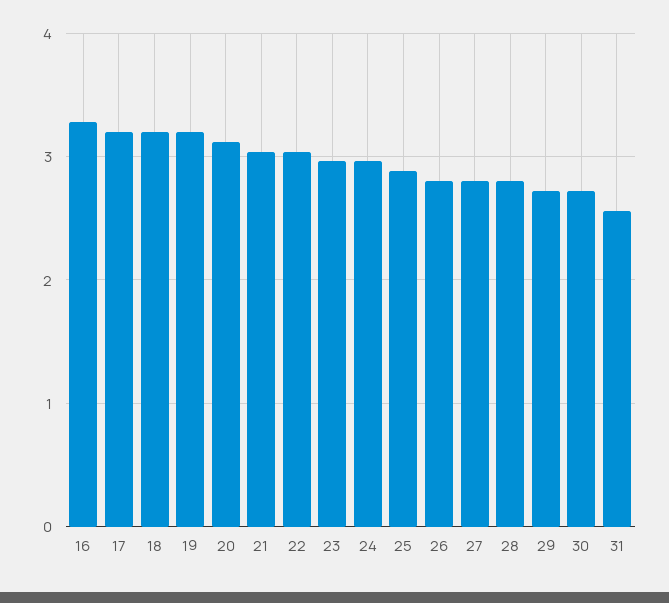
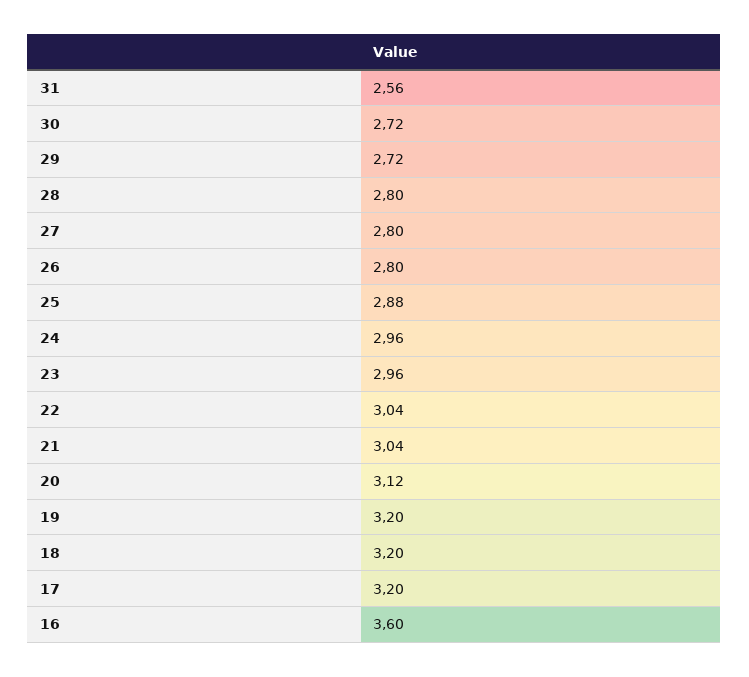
  {
-   "16": 3.3,
+   "16": 3.6,
    "17": 3.2,
    "18": 3.2,
    "19": 3.2,
    "20": 3.12,
    "21": 3.04,
    "22": 3.04,
    "23": 2.96,
    "24": 2.96,
    "25": 2.88,
    "26": 2.8,
    "27": 2.8,
    "28": 2.8,
    "29": 2.72,
    "30": 2.72,
    "31": 2.56
  }

